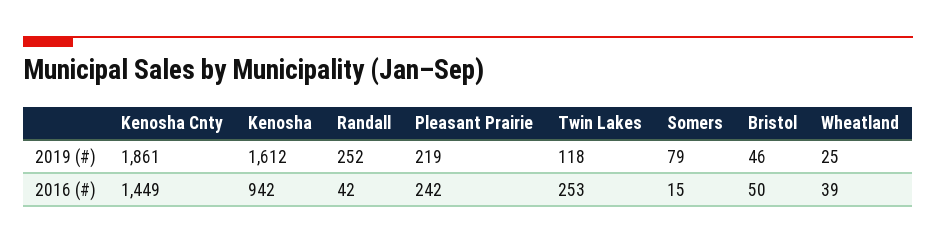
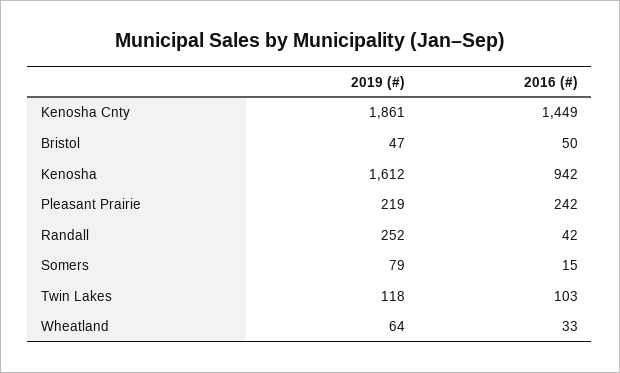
  {
    "Kenosha Cnty": {
      "2019 (#)": 1861,
      "2016 (#)": 1449
    },
    "Kenosha": {
      "2019 (#)": 1612,
      "2016 (#)": 942
    },
    "Randall": {
      "2019 (#)": 252,
      "2016 (#)": 42
    },
    "Pleasant Prairie": {
      "2019 (#)": 219,
      "2016 (#)": 242
    },
    "Twin Lakes": {
      "2019 (#)": 118,
-     "2016 (#)": 253
+     "2016 (#)": 103
    },
    "Somers": {
      "2019 (#)": 79,
      "2016 (#)": 15
    },
    "Bristol": {
-     "2019 (#)": 46,
+     "2019 (#)": 47,
      "2016 (#)": 50
    },
    "Wheatland": {
-     "2019 (#)": 25,
+     "2019 (#)": 64,
-     "2016 (#)": 39
+     "2016 (#)": 33
    }
  }

